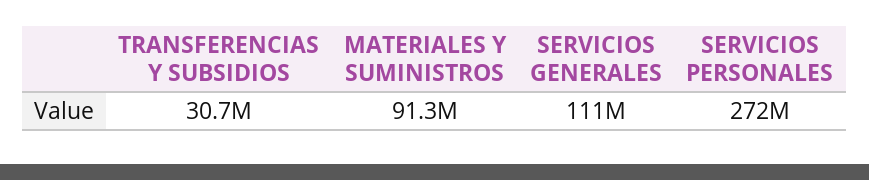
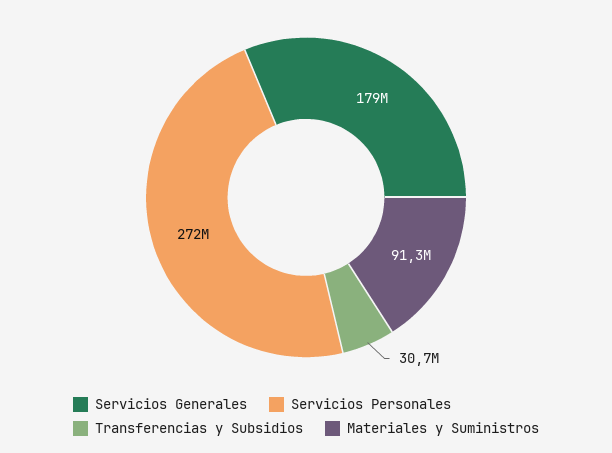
  {
    "TRANSFERENCIAS Y SUBSIDIOS": 30700000,
    "MATERIALES Y SUMINISTROS": 91300000,
-   "SERVICIOS GENERALES": 111000000,
+   "SERVICIOS GENERALES": 179000000,
    "SERVICIOS PERSONALES": 272000000
  }

